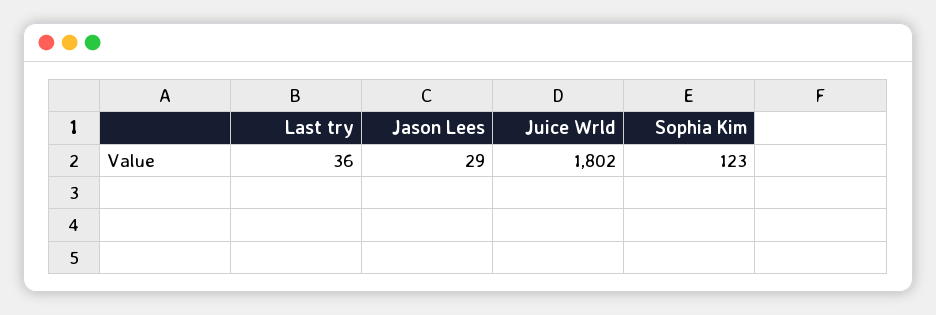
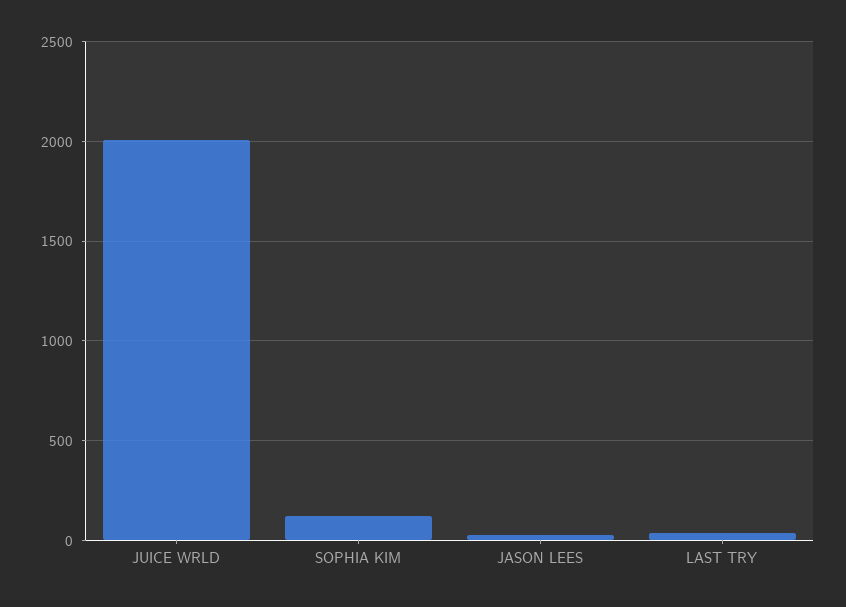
  {
    "Last try": 36,
    "Jason Lees": 29,
-   "Juice Wrld": 1802,
+   "Juice Wrld": 2000,
    "Sophia Kim": 123
  }

